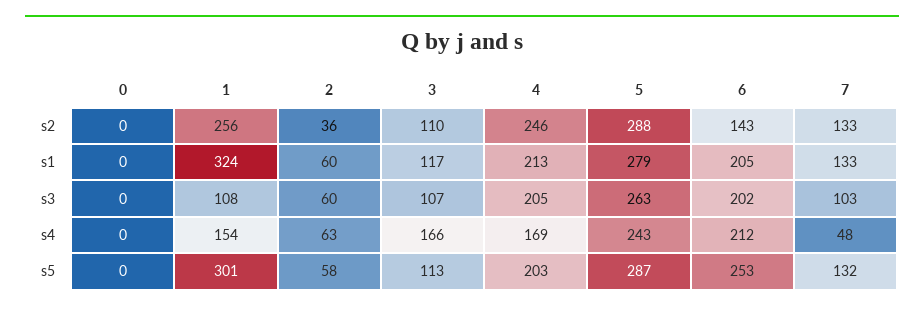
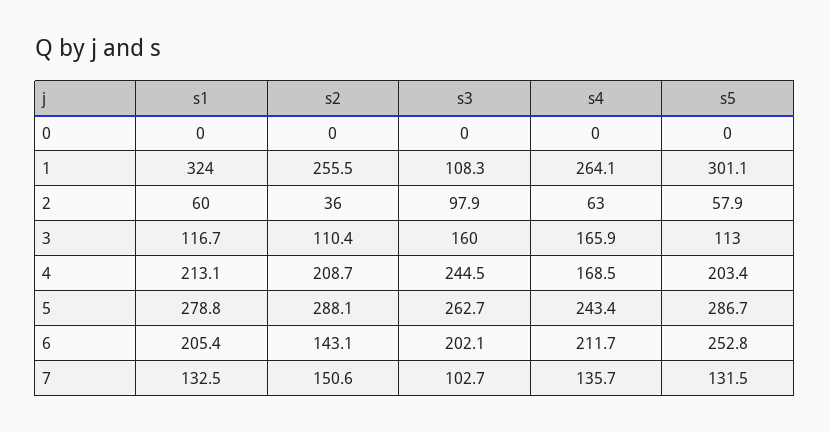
  {
    "0": {
      "s2": 0,
      "s1": 0,
      "s3": 0,
      "s4": 0,
      "s5": 0
    },
    "1": {
      "s2": 255.5,
      "s1": 324,
      "s3": 108.3,
-     "s4": 154,
+     "s4": 264.1,
      "s5": 301.1
    },
    "2": {
      "s2": 36,
      "s1": 60,
-     "s3": 60,
+     "s3": 97.9,
      "s4": 63,
      "s5": 57.9
    },
    "3": {
      "s2": 110.4,
      "s1": 116.7,
-     "s3": 107,
+     "s3": 160,
      "s4": 165.9,
      "s5": 113
    },
    "4": {
-     "s2": 246,
+     "s2": 208.7,
      "s1": 213.1,
-     "s3": 205,
+     "s3": 244.5,
      "s4": 168.5,
      "s5": 203.4
    },
    "5": {
      "s2": 288.1,
      "s1": 278.8,
      "s3": 262.7,
      "s4": 243.4,
      "s5": 286.7
    },
    "6": {
      "s2": 143.1,
      "s1": 205.4,
      "s3": 202.1,
      "s4": 211.7,
      "s5": 252.8
    },
    "7": {
-     "s2": 133,
+     "s2": 150.6,
      "s1": 132.5,
      "s3": 102.7,
-     "s4": 48,
+     "s4": 135.7,
      "s5": 131.5
    }
  }

